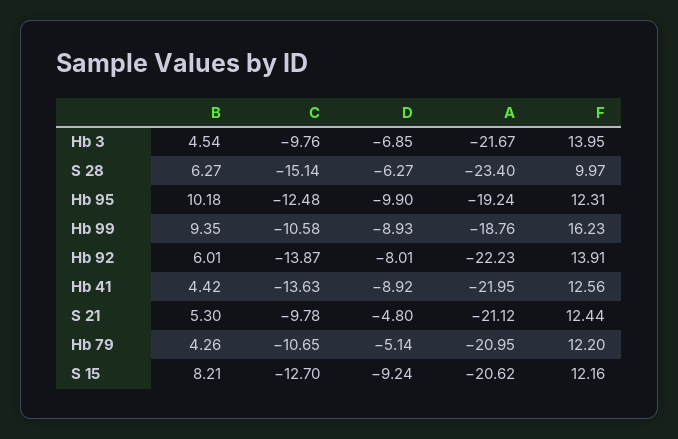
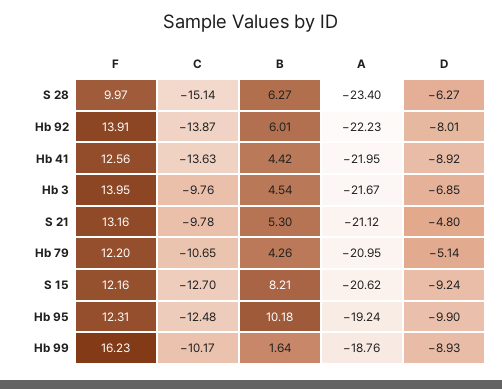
  {
    "B": {
      "Hb 3": 4.54,
      "S 28": 6.27,
      "Hb 95": 10.18,
-     "Hb 99": 9.35,
+     "Hb 99": 1.64,
      "Hb 92": 6.01,
      "Hb 41": 4.42,
      "S 21": 5.3,
      "Hb 79": 4.26,
      "S 15": 8.21
    },
    "C": {
      "Hb 3": -9.76,
      "S 28": -15.14,
      "Hb 95": -12.48,
-     "Hb 99": -10.58,
+     "Hb 99": -10.17,
      "Hb 92": -13.87,
      "Hb 41": -13.63,
      "S 21": -9.78,
      "Hb 79": -10.65,
      "S 15": -12.7
    },
    "D": {
      "Hb 3": -6.85,
      "S 28": -6.27,
      "Hb 95": -9.9,
      "Hb 99": -8.93,
      "Hb 92": -8.01,
      "Hb 41": -8.92,
      "S 21": -4.8,
      "Hb 79": -5.14,
      "S 15": -9.24
    },
    "A": {
      "Hb 3": -21.67,
      "S 28": -23.4,
      "Hb 95": -19.24,
      "Hb 99": -18.76,
      "Hb 92": -22.23,
      "Hb 41": -21.95,
      "S 21": -21.12,
      "Hb 79": -20.95,
      "S 15": -20.62
    },
    "F": {
      "Hb 3": 13.95,
      "S 28": 9.97,
      "Hb 95": 12.31,
      "Hb 99": 16.23,
      "Hb 92": 13.91,
      "Hb 41": 12.56,
-     "S 21": 12.44,
+     "S 21": 13.16,
      "Hb 79": 12.2,
      "S 15": 12.16
    }
  }

